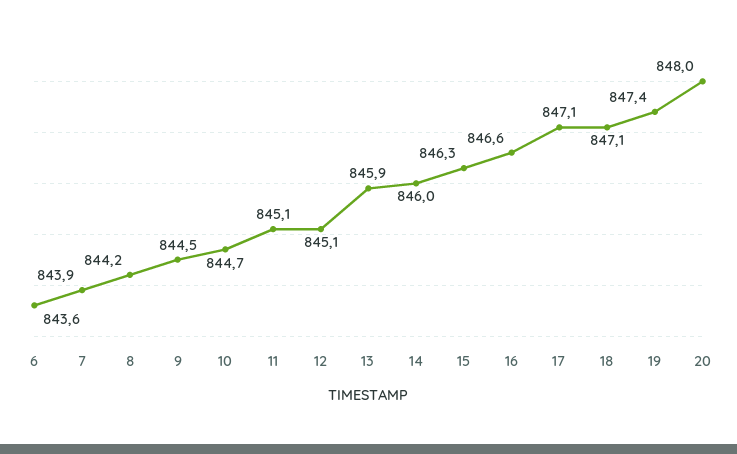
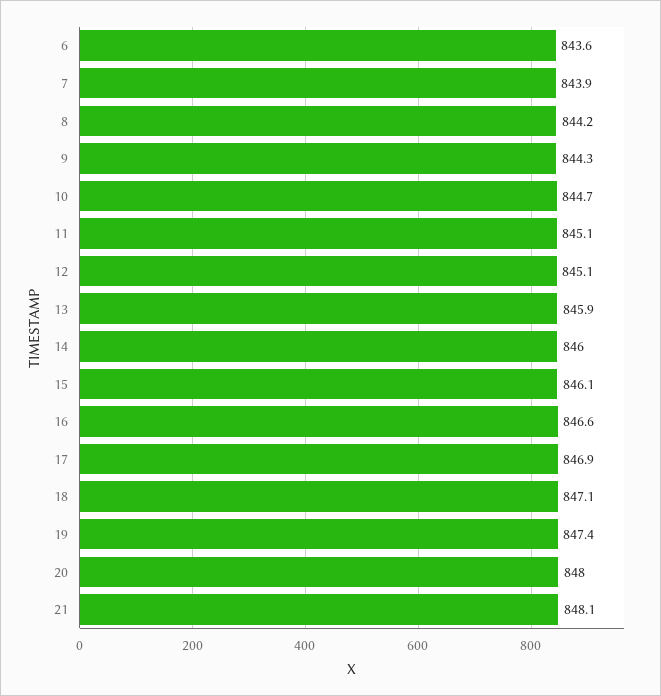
  {
    "6": 843.6,
    "7": 843.9,
    "8": 844.2,
-   "9": 844.5,
+   "9": 844.3,
    "10": 844.7,
    "11": 845.1,
    "12": 845.1,
    "13": 845.9,
    "14": 846,
-   "15": 846.3,
+   "15": 846.1,
    "16": 846.6,
-   "17": 847.1,
+   "17": 846.9,
    "18": 847.1,
    "19": 847.4,
-   "20": 848
+   "20": 848,
+   "21": 848.1
  }

